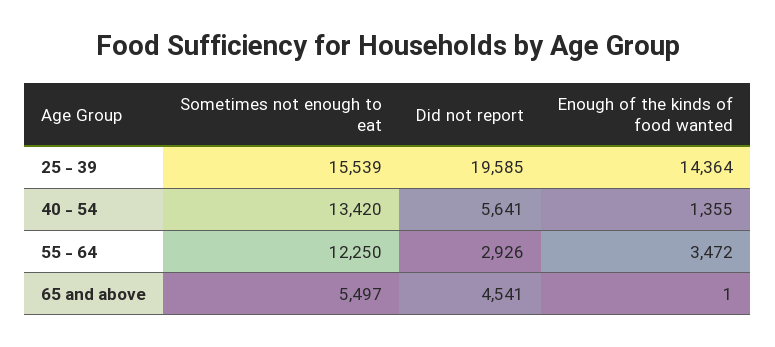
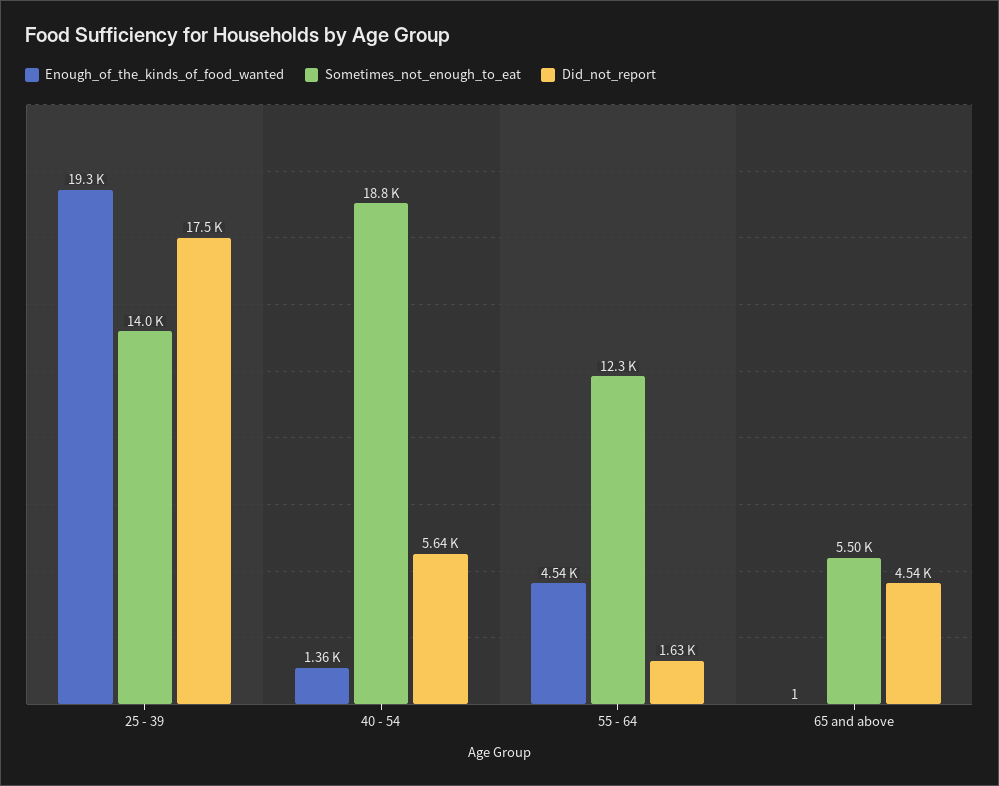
  {
    "Sometimes not enough to eat": {
-     "25 - 39": 15539,
+     "25 - 39": 14000,
-     "40 - 54": 13420,
+     "40 - 54": 18800,
      "55 - 64": 12250,
      "65 and above": 5497
    },
    "Did not report": {
-     "25 - 39": 19585,
+     "25 - 39": 17500,
      "40 - 54": 5641,
-     "55 - 64": 2926,
+     "55 - 64": 1630,
      "65 and above": 4541
    },
    "Enough of the kinds of food wanted": {
-     "25 - 39": 14364,
+     "25 - 39": 19300,
      "40 - 54": 1355,
-     "55 - 64": 3472,
+     "55 - 64": 4540,
      "65 and above": 1
    }
  }

